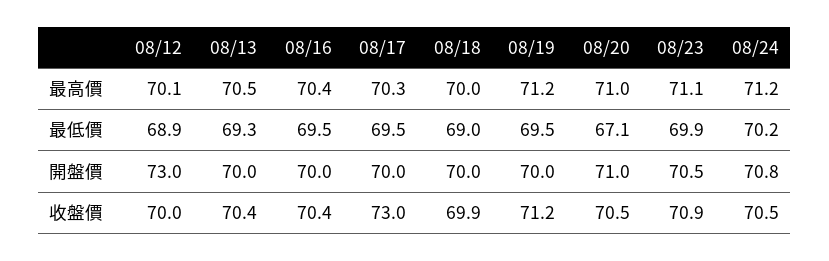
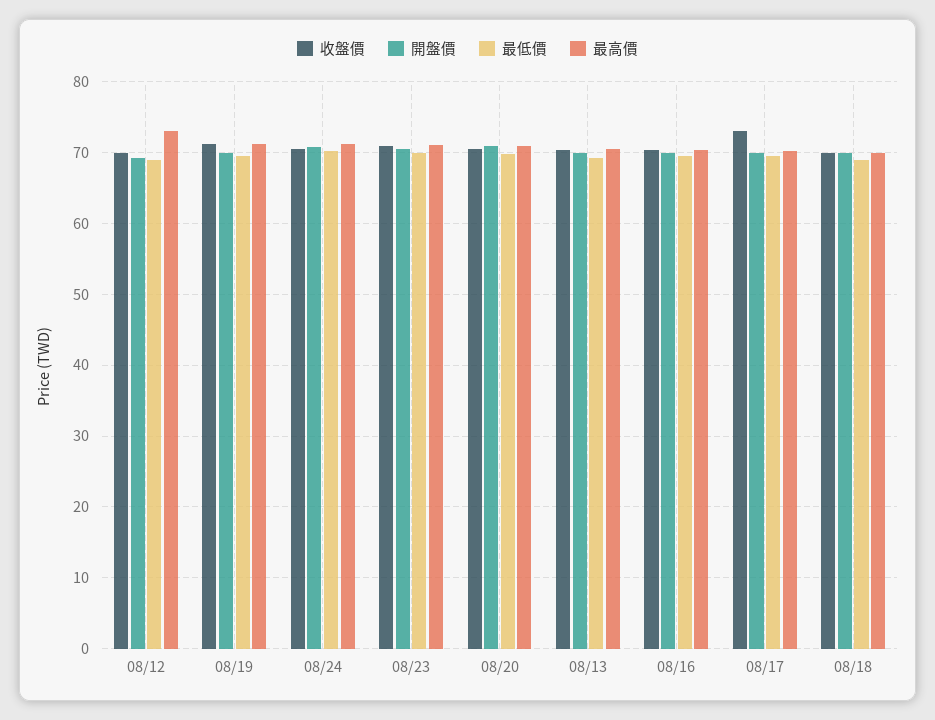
  {
    "最高價": {
-     "08/12": 70.1,
+     "08/12": 73,
      "08/13": 70.5,
      "08/16": 70.4,
      "08/17": 70.3,
      "08/18": 70,
      "08/19": 71.2,
      "08/20": 71,
      "08/23": 71.1,
      "08/24": 71.2
    },
    "最低價": {
      "08/12": 68.9,
      "08/13": 69.3,
      "08/16": 69.5,
      "08/17": 69.5,
      "08/18": 69,
      "08/19": 69.5,
-     "08/20": 67.1,
+     "08/20": 70,
      "08/23": 69.9,
      "08/24": 70.2
    },
    "開盤價": {
-     "08/12": 73,
+     "08/12": 69,
      "08/13": 70,
      "08/16": 70,
      "08/17": 70,
      "08/18": 70,
      "08/19": 70,
      "08/20": 71,
      "08/23": 70.5,
      "08/24": 70.8
    },
    "收盤價": {
      "08/12": 70,
      "08/13": 70.4,
      "08/16": 70.4,
      "08/17": 73,
      "08/18": 69.9,
      "08/19": 71.2,
      "08/20": 70.5,
      "08/23": 70.9,
      "08/24": 70.5
    }
  }

